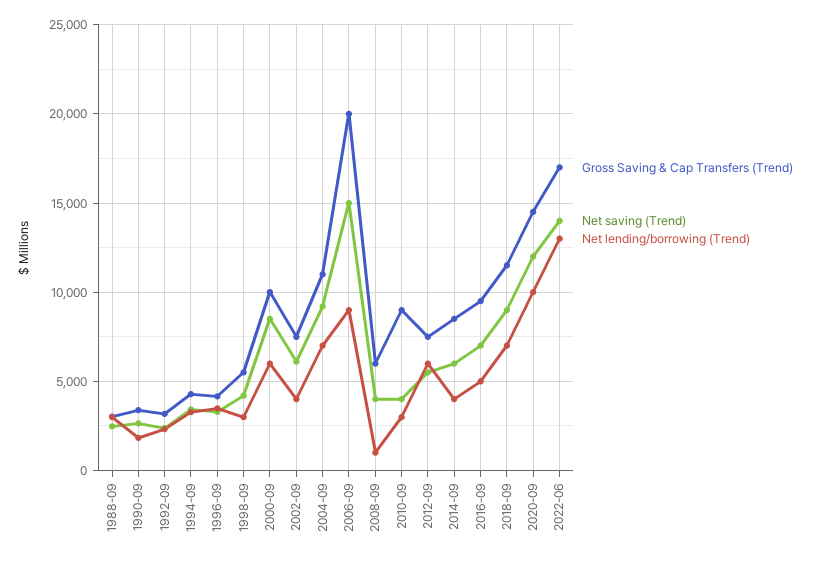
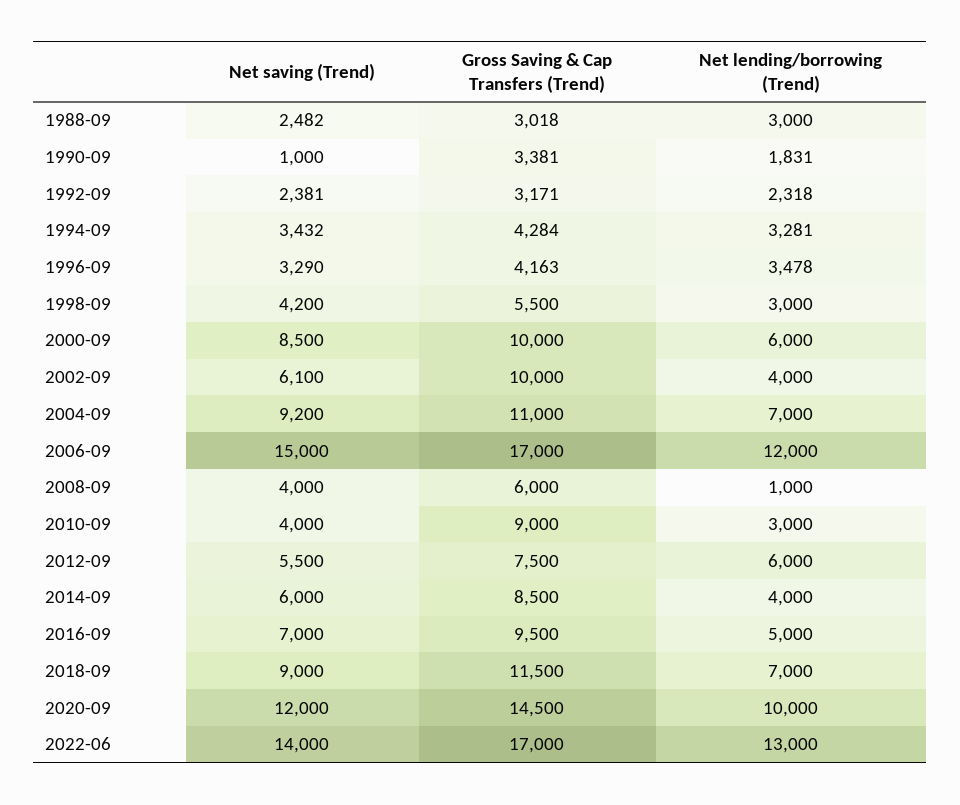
  {
    "Gross Saving & Cap Transfers (Trend)": {
      "1988-09": 3018,
      "1990-09": 3381,
      "1992-09": 3171,
      "1994-09": 4284,
      "1996-09": 4163,
      "1998-09": 5500,
      "2000-09": 10000,
-     "2002-09": 7500,
+     "2002-09": 10000,
      "2004-09": 11000,
-     "2006-09": 20000,
+     "2006-09": 17000,
      "2008-09": 6000,
      "2010-09": 9000,
      "2012-09": 7500,
      "2014-09": 8500,
      "2016-09": 9500,
      "2018-09": 11500,
      "2020-09": 14500,
      "2022-06": 17000
    },
    "Net saving (Trend)": {
      "1988-09": 2482,
-     "1990-09": 2500,
+     "1990-09": 1000,
      "1992-09": 2381,
      "1994-09": 3432,
      "1996-09": 3290,
      "1998-09": 4200,
      "2000-09": 8500,
      "2002-09": 6100,
      "2004-09": 9200,
      "2006-09": 15000,
      "2008-09": 4000,
      "2010-09": 4000,
      "2012-09": 5500,
      "2014-09": 6000,
      "2016-09": 7000,
      "2018-09": 9000,
      "2020-09": 12000,
      "2022-06": 14000
    },
    "Net lending/borrowing (Trend)": {
      "1988-09": 3000,
      "1990-09": 1831,
      "1992-09": 2318,
      "1994-09": 3281,
      "1996-09": 3478,
      "1998-09": 3000,
      "2000-09": 6000,
      "2002-09": 4000,
      "2004-09": 7000,
-     "2006-09": 9000,
+     "2006-09": 12000,
      "2008-09": 1000,
      "2010-09": 3000,
      "2012-09": 6000,
      "2014-09": 4000,
      "2016-09": 5000,
      "2018-09": 7000,
      "2020-09": 10000,
      "2022-06": 13000
    }
  }

